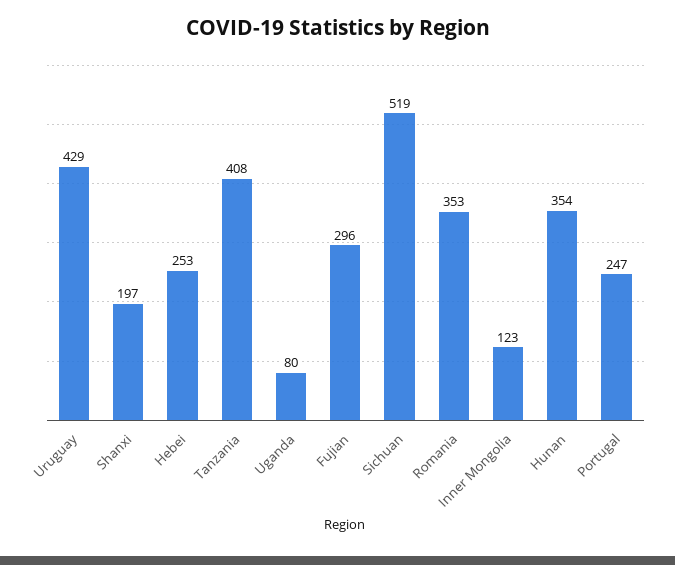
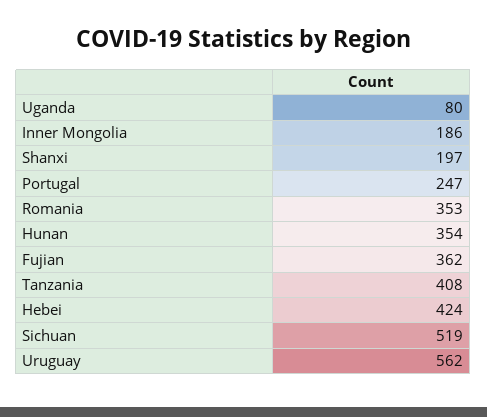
  {
-   "Uruguay": 429,
+   "Uruguay": 562,
    "Shanxi": 197,
-   "Hebei": 253,
+   "Hebei": 424,
    "Tanzania": 408,
    "Uganda": 80,
-   "Fujian": 296,
+   "Fujian": 362,
    "Sichuan": 519,
    "Romania": 353,
-   "Inner Mongolia": 123,
+   "Inner Mongolia": 186,
    "Hunan": 354,
    "Portugal": 247
  }

